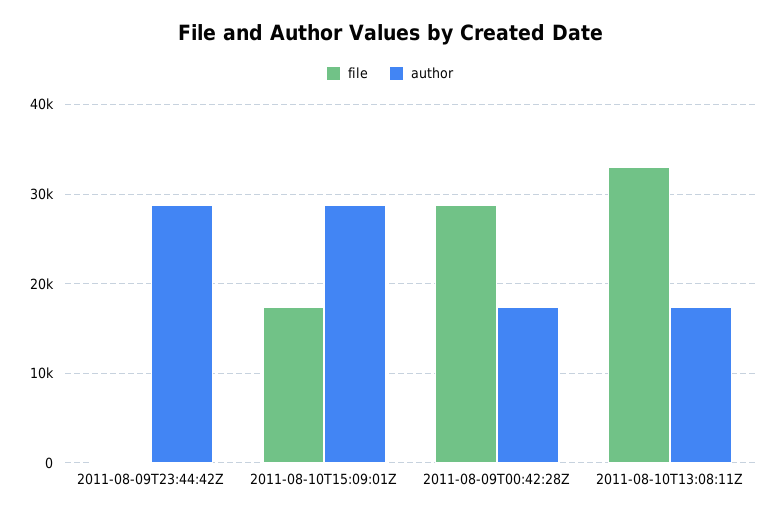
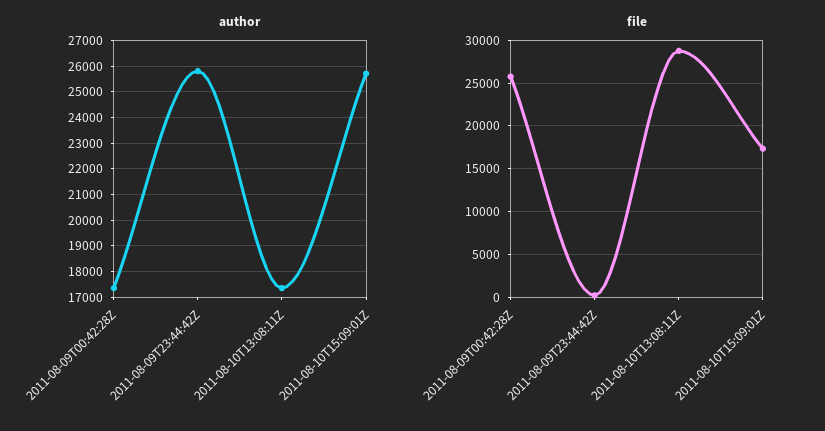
  {
    "file": {
      "2011-08-09T23:44:42Z": 0,
      "2011-08-10T15:09:01Z": 17000,
-     "2011-08-09T00:42:28Z": 29000,
+     "2011-08-09T00:42:28Z": 26000,
-     "2011-08-10T13:08:11Z": 33000
+     "2011-08-10T13:08:11Z": 29000
    },
    "author": {
-     "2011-08-09T23:44:42Z": 29000,
+     "2011-08-09T23:44:42Z": 25750,
-     "2011-08-10T15:09:01Z": 29000,
+     "2011-08-10T15:09:01Z": 25750,
      "2011-08-09T00:42:28Z": 17250,
      "2011-08-10T13:08:11Z": 17250
    }
  }

